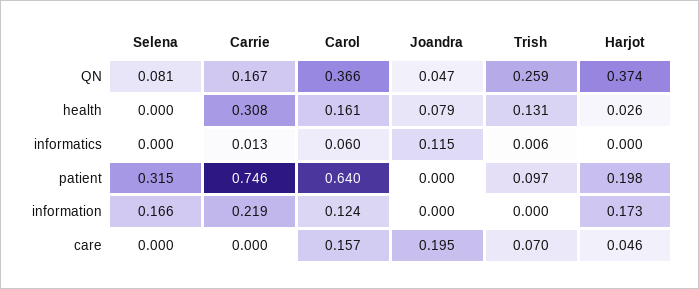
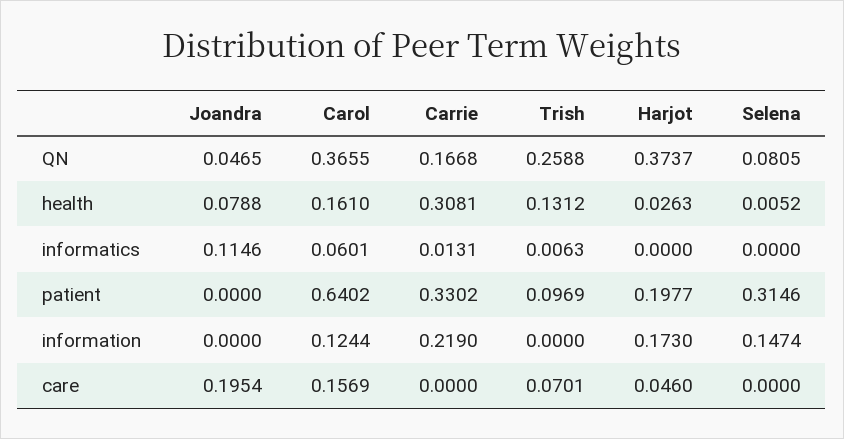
  {
    "Selena": {
      "QN": 0.0805,
-     "health": 0,
+     "health": 0.0052,
      "informatics": 0,
      "patient": 0.3146,
-     "information": 0.166,
+     "information": 0.1474,
      "care": 0
    },
    "Carrie": {
      "QN": 0.1668,
      "health": 0.3081,
      "informatics": 0.0131,
-     "patient": 0.746,
+     "patient": 0.3302,
      "information": 0.219,
      "care": 0
    },
    "Carol": {
      "QN": 0.3655,
      "health": 0.161,
      "informatics": 0.0601,
      "patient": 0.6402,
      "information": 0.1244,
      "care": 0.1569
    },
    "Joandra": {
      "QN": 0.0465,
      "health": 0.0788,
      "informatics": 0.1146,
      "patient": 0,
      "information": 0,
      "care": 0.1954
    },
    "Trish": {
      "QN": 0.2588,
      "health": 0.1312,
      "informatics": 0.0063,
      "patient": 0.0969,
      "information": 0,
      "care": 0.0701
    },
    "Harjot": {
      "QN": 0.3737,
      "health": 0.0263,
      "informatics": 0,
      "patient": 0.1977,
      "information": 0.173,
      "care": 0.046
    }
  }

